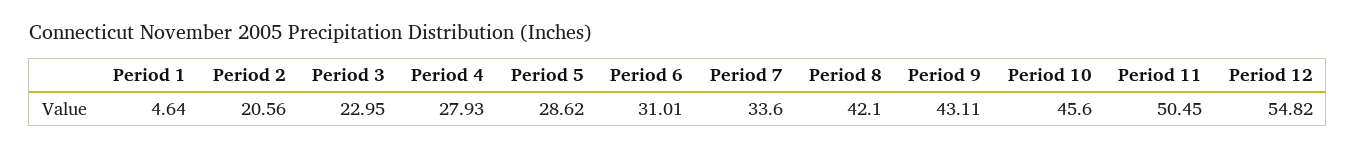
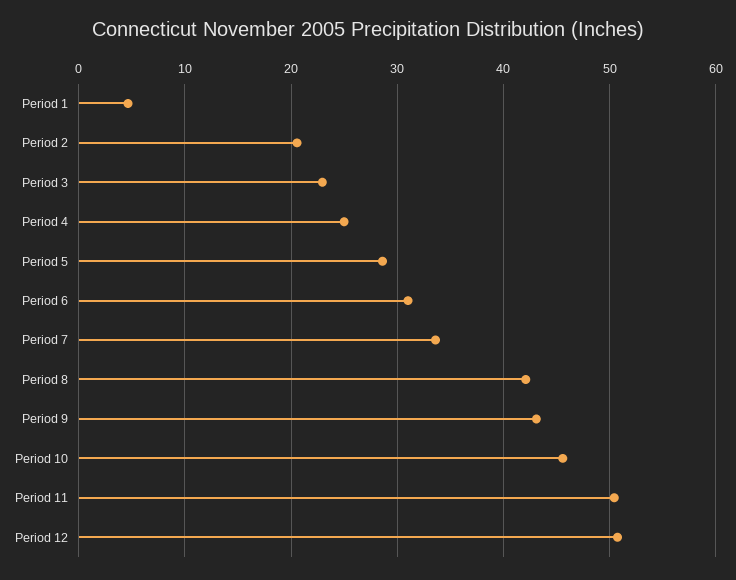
  {
    "Period 1": 4.64,
    "Period 2": 20.56,
    "Period 3": 22.95,
-   "Period 4": 27.93,
+   "Period 4": 25,
    "Period 5": 28.62,
    "Period 6": 31.01,
    "Period 7": 33.6,
    "Period 8": 42.1,
    "Period 9": 43.11,
    "Period 10": 45.6,
    "Period 11": 50.45,
-   "Period 12": 54.82
+   "Period 12": 51
  }

